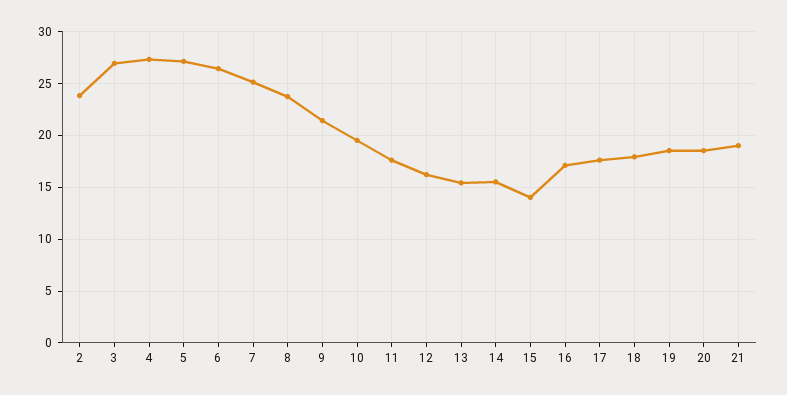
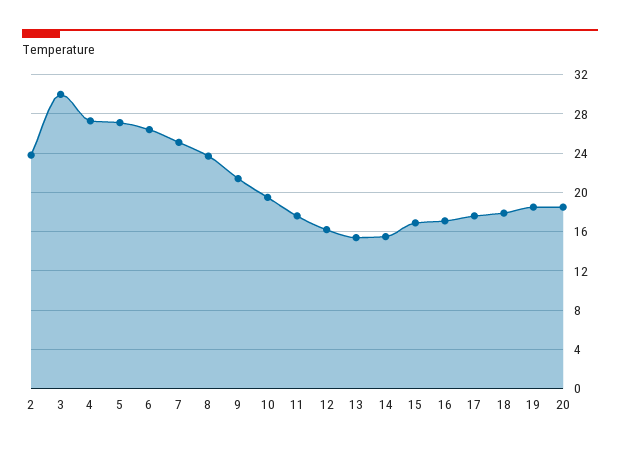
  {
    "2": 24,
-   "3": 27,
+   "3": 30,
    "4": 27,
    "5": 27,
    "6": 26,
    "7": 25,
    "8": 24,
    "9": 21,
    "10": 20,
    "11": 18,
    "12": 16,
    "13": 15,
    "14": 16,
-   "15": 14,
+   "15": 17,
    "16": 17,
    "17": 18,
    "18": 18,
    "19": 19,
-   "20": 19,
+   "20": 19
-   "21": 19
  }

